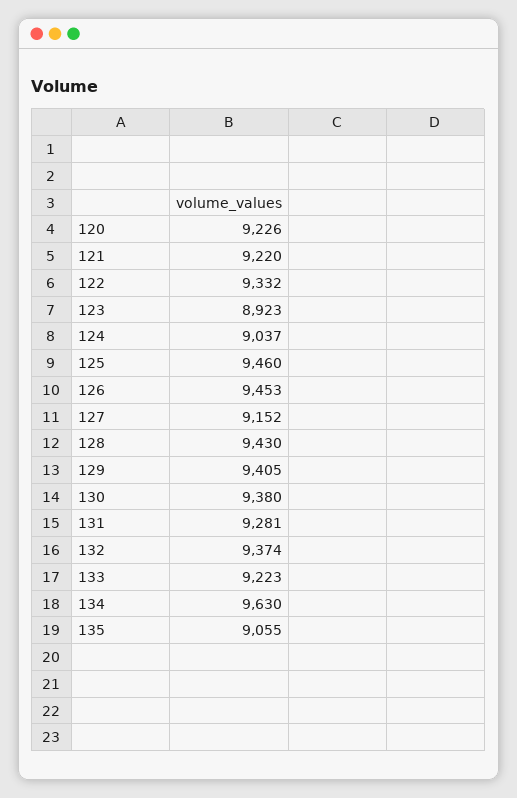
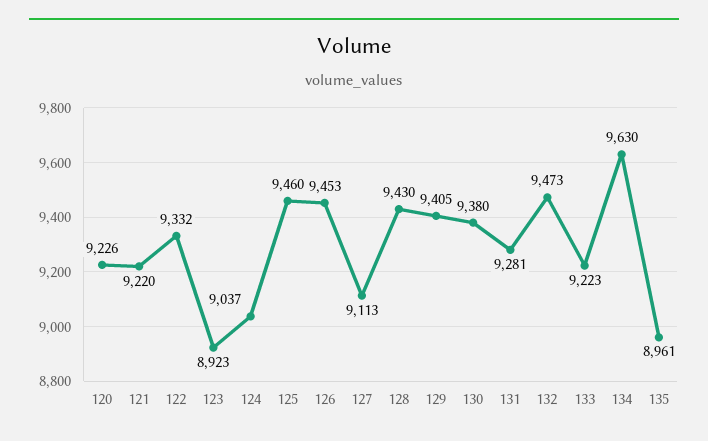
  {
    "120": 9226,
    "121": 9220,
    "122": 9332,
    "123": 8923,
    "124": 9037,
    "125": 9460,
    "126": 9453,
-   "127": 9152,
+   "127": 9113,
    "128": 9430,
    "129": 9405,
    "130": 9380,
    "131": 9281,
-   "132": 9374,
+   "132": 9473,
    "133": 9223,
    "134": 9630,
-   "135": 9055
+   "135": 8961
  }

